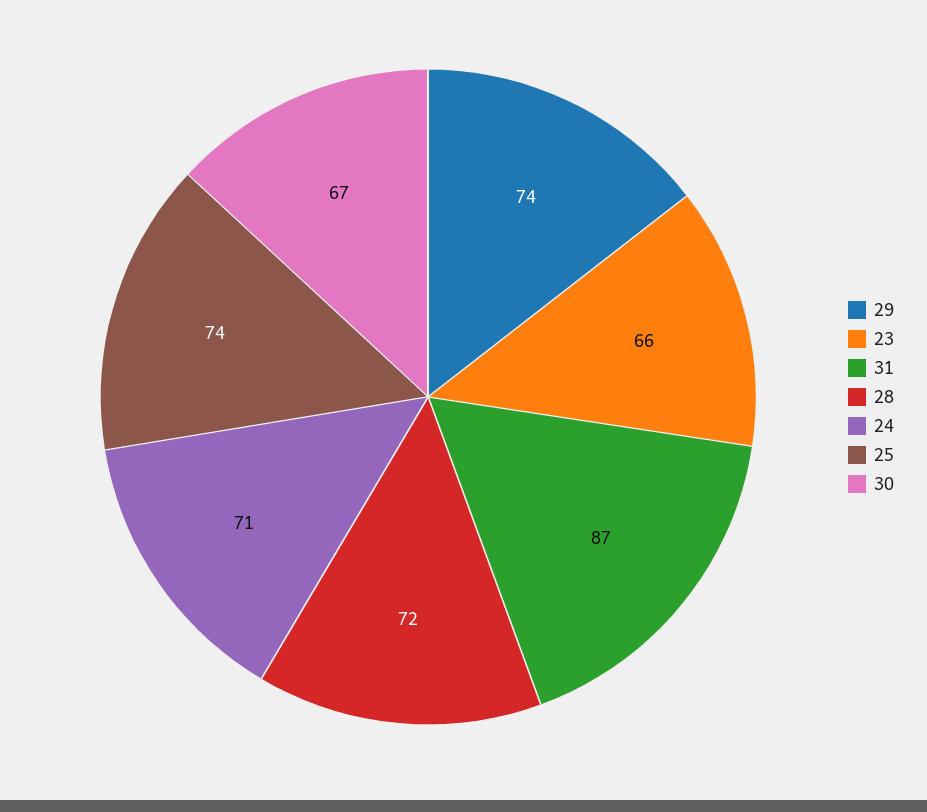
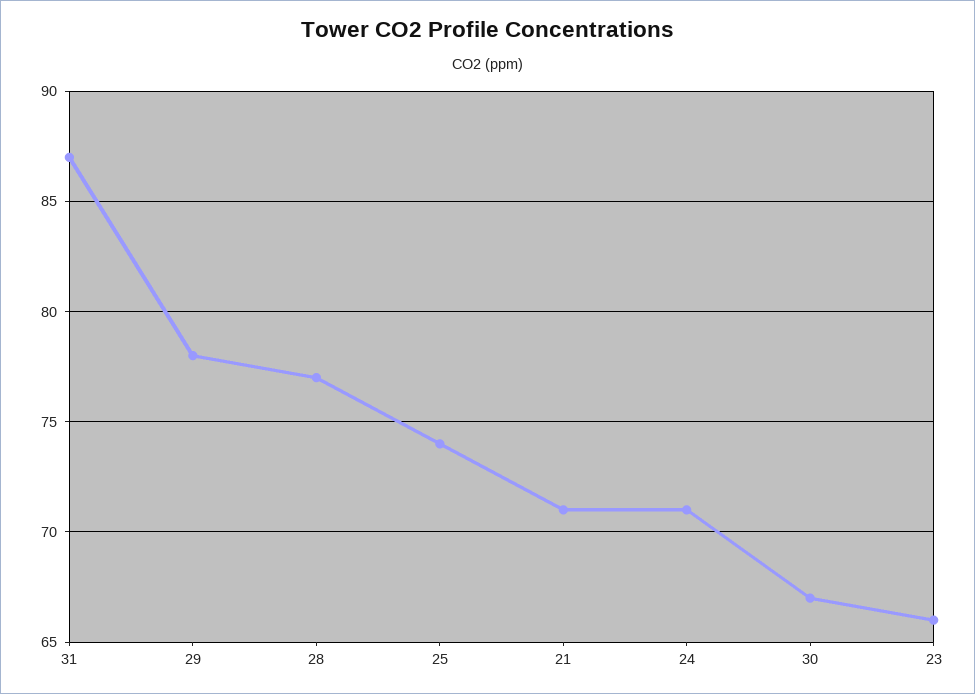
  {
-   "29": 74,
+   "29": 78,
    "23": 66,
    "31": 87,
-   "28": 72,
+   "28": 77,
    "24": 71,
    "25": 74,
-   "30": 67
+   "30": 67,
+   "21": 71
  }

